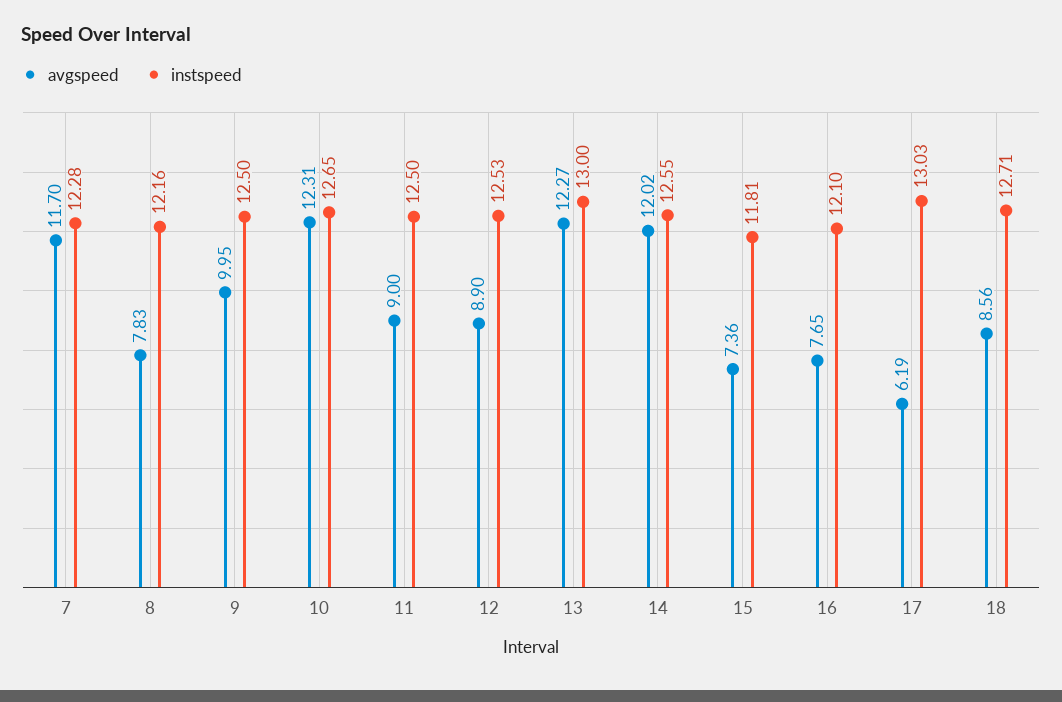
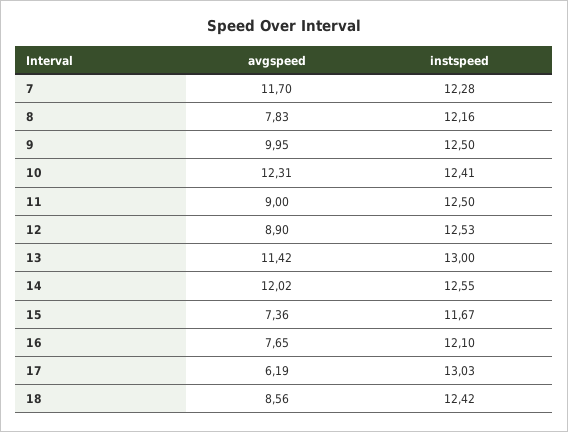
  {
    "avgspeed": {
      "7": 11.7,
      "8": 7.83,
      "9": 9.95,
      "10": 12.31,
      "11": 9,
      "12": 8.9,
-     "13": 12.27,
+     "13": 11.42,
      "14": 12.02,
      "15": 7.36,
      "16": 7.65,
      "17": 6.19,
      "18": 8.56
    },
    "instspeed": {
      "7": 12.28,
      "8": 12.16,
      "9": 12.5,
-     "10": 12.65,
+     "10": 12.41,
      "11": 12.5,
      "12": 12.53,
      "13": 13,
      "14": 12.55,
-     "15": 11.81,
+     "15": 11.67,
      "16": 12.1,
      "17": 13.03,
-     "18": 12.71
+     "18": 12.42
    }
  }

